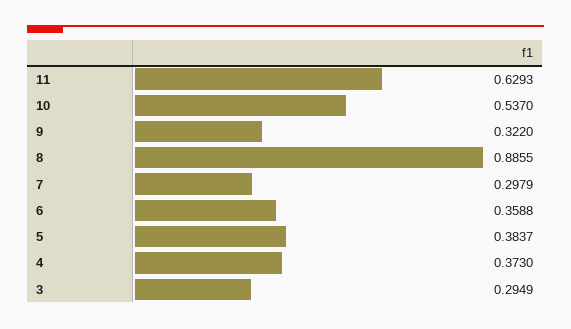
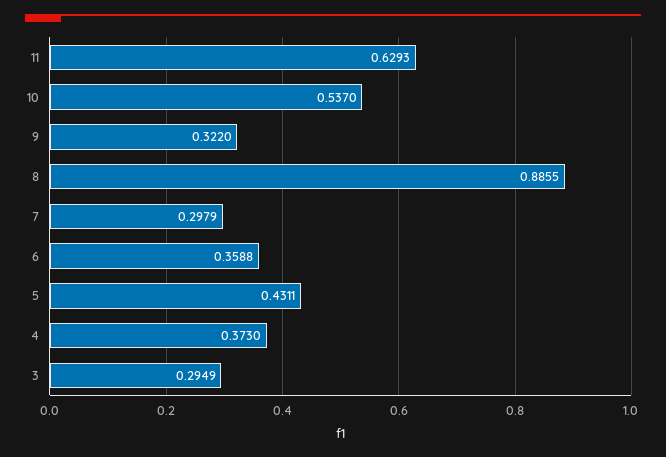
  {
    "11": 0.6293,
    "10": 0.537,
    "9": 0.322,
    "8": 0.8855,
    "7": 0.2979,
    "6": 0.3588,
-   "5": 0.3837,
+   "5": 0.4311,
    "4": 0.373,
    "3": 0.2949
  }

